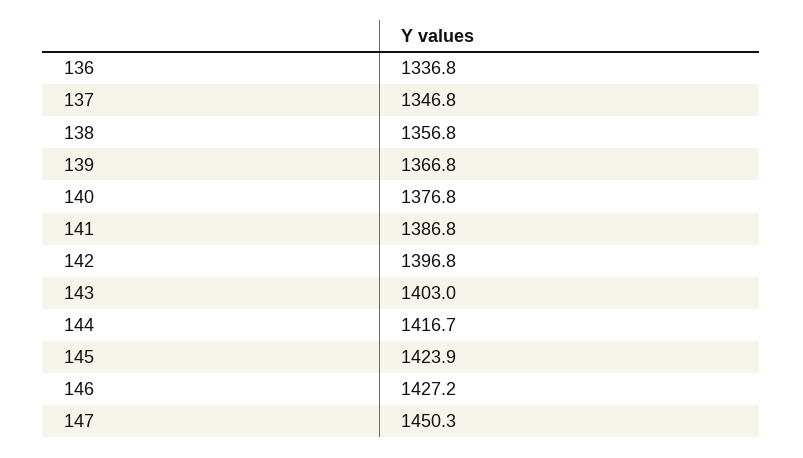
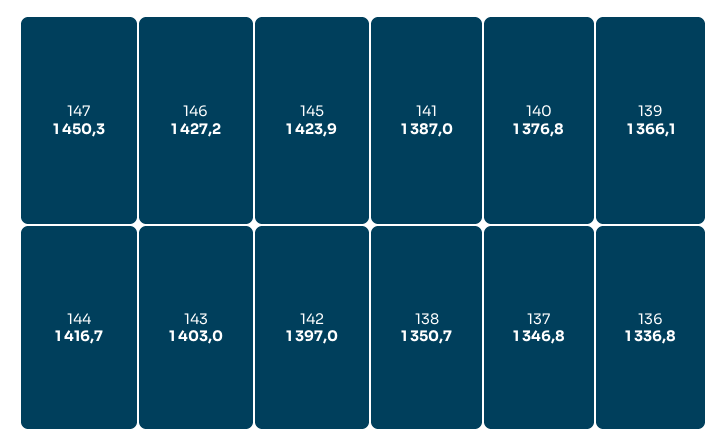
  {
    "136": 1336.8,
    "137": 1346.8,
-   "138": 1356.8,
+   "138": 1350.7,
-   "139": 1366.8,
+   "139": 1366.1,
    "140": 1376.8,
-   "141": 1386.8,
+   "141": 1387,
-   "142": 1396.8,
+   "142": 1397,
    "143": 1403,
    "144": 1416.7,
    "145": 1423.9,
    "146": 1427.2,
    "147": 1450.3
  }

